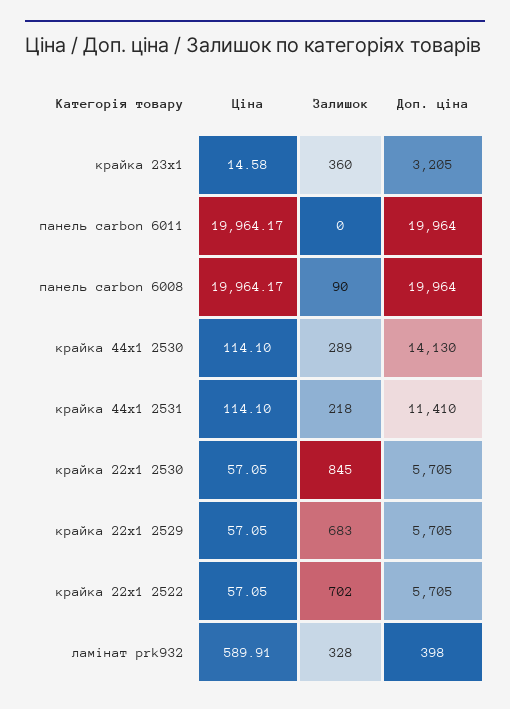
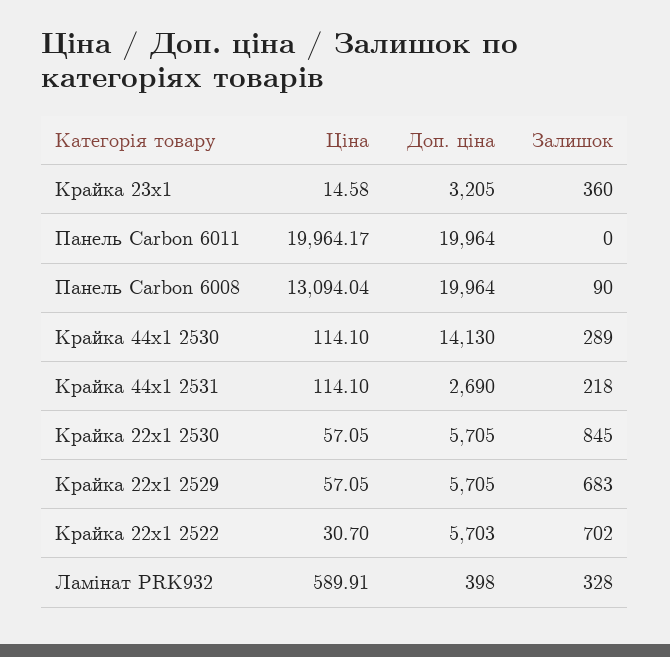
  {
    "Ціна": {
      "крайка 23x1": 14.58,
      "панель carbon 6011": 19964.17,
-     "панель carbon 6008": 19964.17,
+     "панель carbon 6008": 13094.04,
      "крайка 44x1 2530": 114.1,
      "крайка 44x1 2531": 114.1,
      "крайка 22x1 2530": 57.05,
      "крайка 22x1 2529": 57.05,
-     "крайка 22x1 2522": 57.05,
+     "крайка 22x1 2522": 30.7,
      "ламінат prk932": 589.91
    },
    "Залишок": {
      "крайка 23x1": 360,
      "панель carbon 6011": 0,
      "панель carbon 6008": 90,
      "крайка 44x1 2530": 289,
      "крайка 44x1 2531": 218,
      "крайка 22x1 2530": 845,
      "крайка 22x1 2529": 683,
      "крайка 22x1 2522": 702,
      "ламінат prk932": 328
    },
    "Доп. ціна": {
      "крайка 23x1": 3205,
      "панель carbon 6011": 19964,
      "панель carbon 6008": 19964,
      "крайка 44x1 2530": 14130,
-     "крайка 44x1 2531": 11410,
+     "крайка 44x1 2531": 2690,
      "крайка 22x1 2530": 5705,
      "крайка 22x1 2529": 5705,
-     "крайка 22x1 2522": 5705,
+     "крайка 22x1 2522": 5703,
      "ламінат prk932": 398
    }
  }

